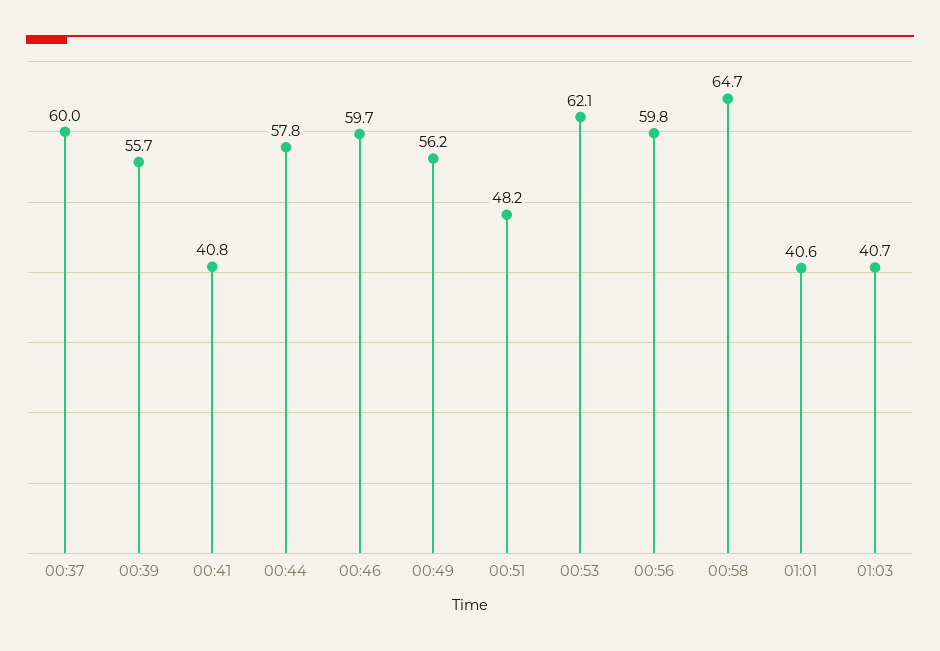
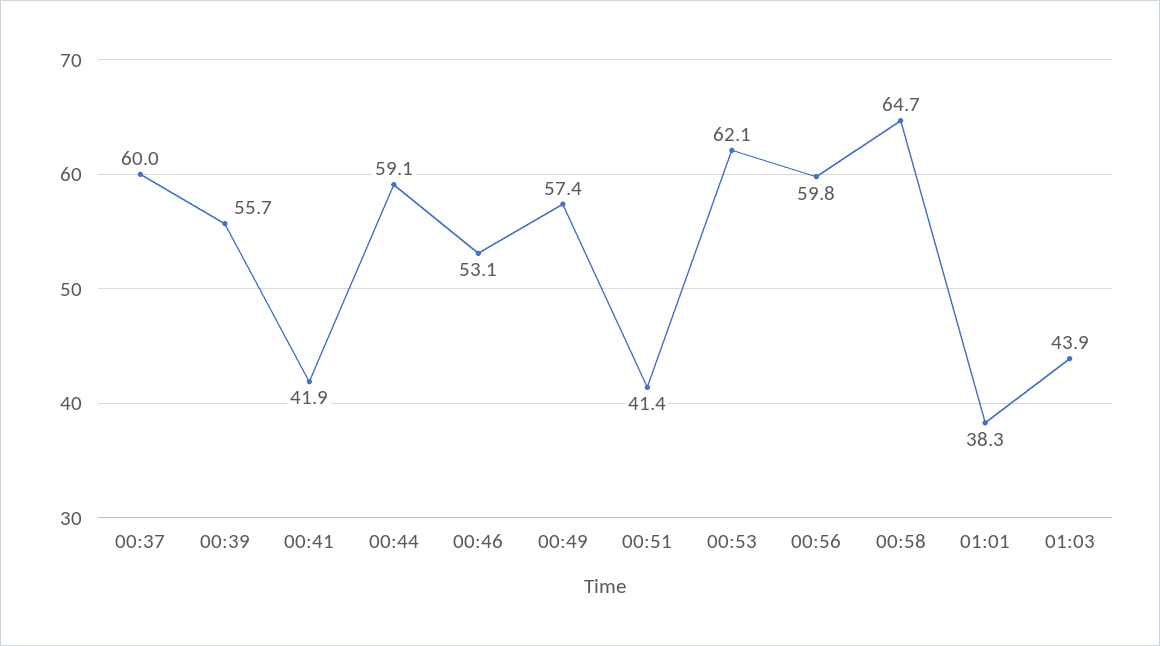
  {
    "00:37": 60,
    "00:39": 55.7,
-   "00:41": 40.8,
+   "00:41": 41.9,
-   "00:44": 57.8,
+   "00:44": 59.1,
-   "00:46": 59.7,
+   "00:46": 53.1,
-   "00:49": 56.2,
+   "00:49": 57.4,
-   "00:51": 48.2,
+   "00:51": 41.4,
    "00:53": 62.1,
    "00:56": 59.8,
    "00:58": 64.7,
-   "01:01": 40.6,
+   "01:01": 38.3,
-   "01:03": 40.7
+   "01:03": 43.9
  }

